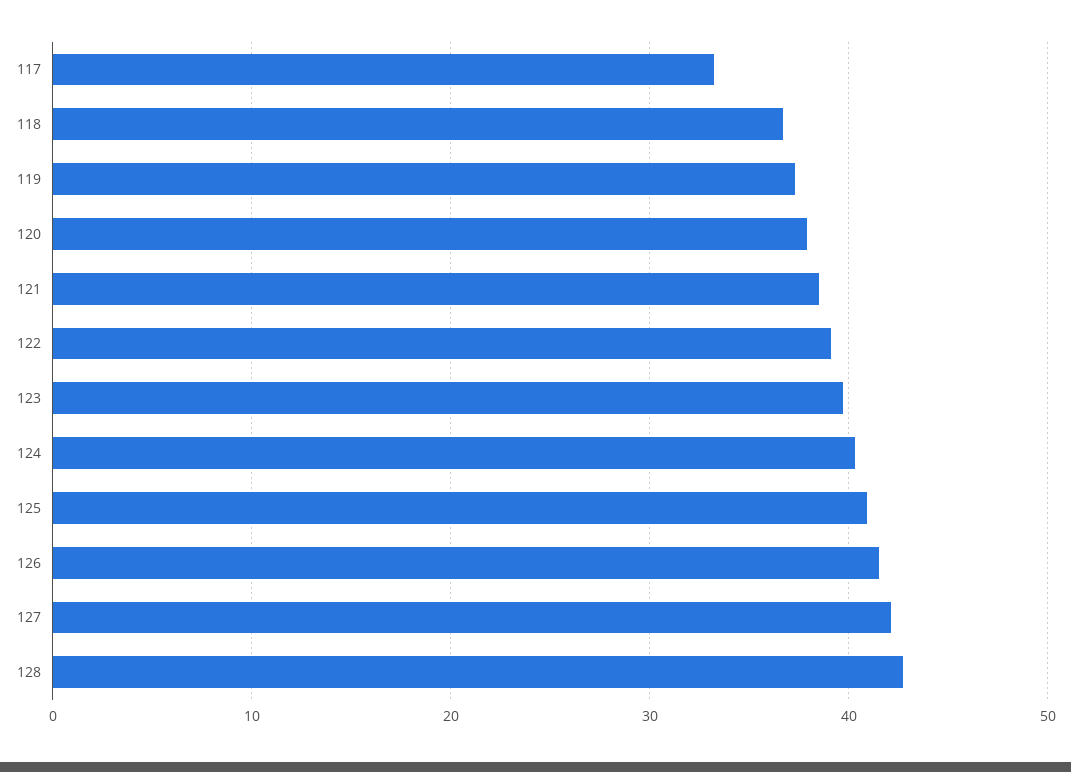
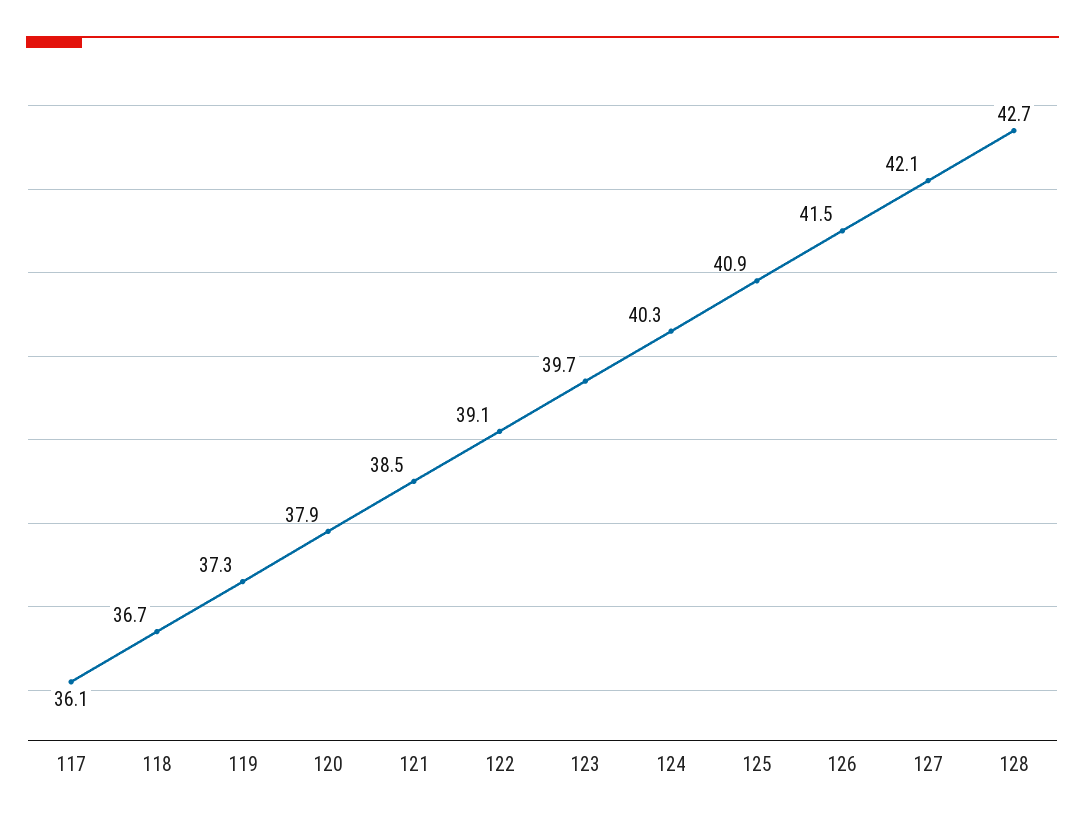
  {
-   "117": 33,
+   "117": 36.1,
    "118": 36.7,
    "119": 37.3,
    "120": 37.9,
    "121": 38.5,
    "122": 39.1,
    "123": 39.7,
    "124": 40.3,
    "125": 40.9,
    "126": 41.5,
    "127": 42.1,
    "128": 42.7
  }

